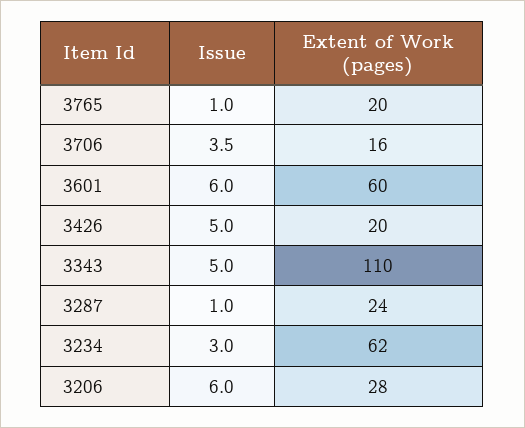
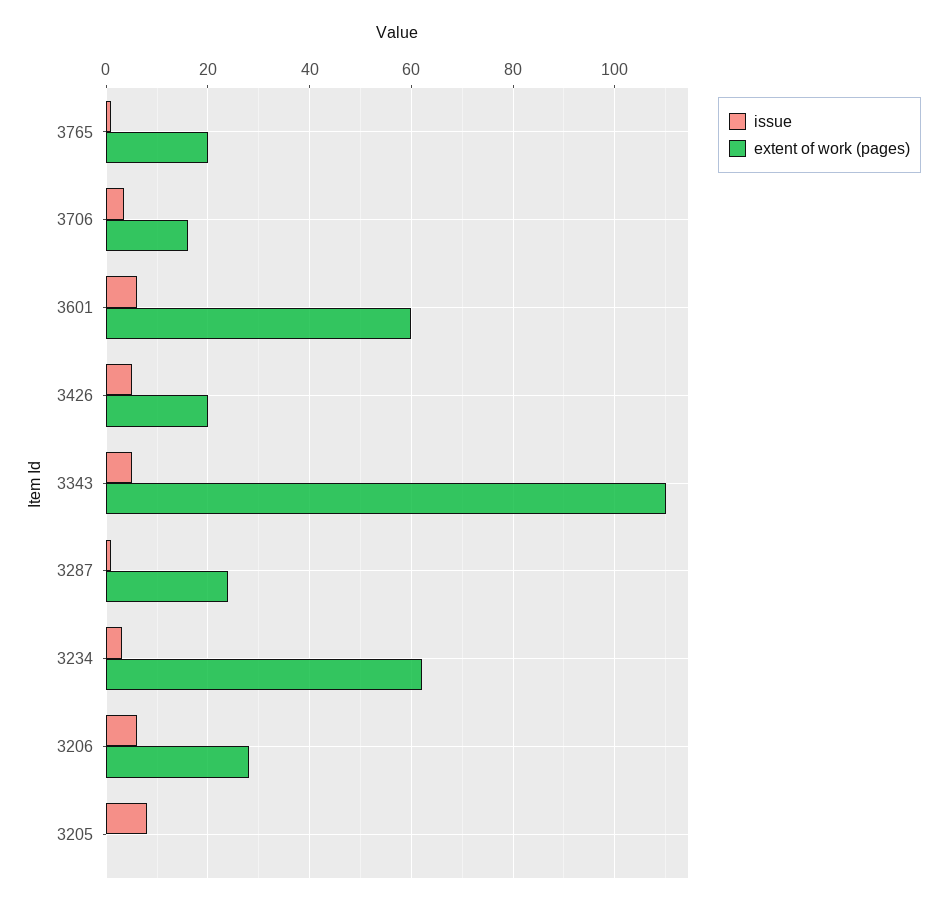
  {
    "Issue": {
      "3765": 1,
      "3706": 3.5,
      "3601": 6,
      "3426": 5,
      "3343": 5,
      "3287": 1,
      "3234": 3,
-     "3206": 6
+     "3206": 6,
+     "3205": 8
    },
    "Extent of Work (pages)": {
      "3765": 20,
      "3706": 16,
      "3601": 60,
      "3426": 20,
      "3343": 110,
      "3287": 24,
      "3234": 62,
-     "3206": 28
+     "3206": 28,
+     "3205": 0
    }
  }

